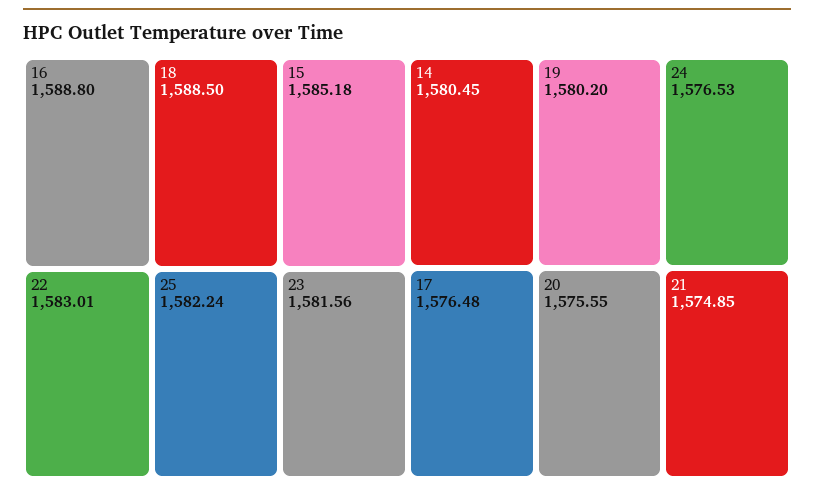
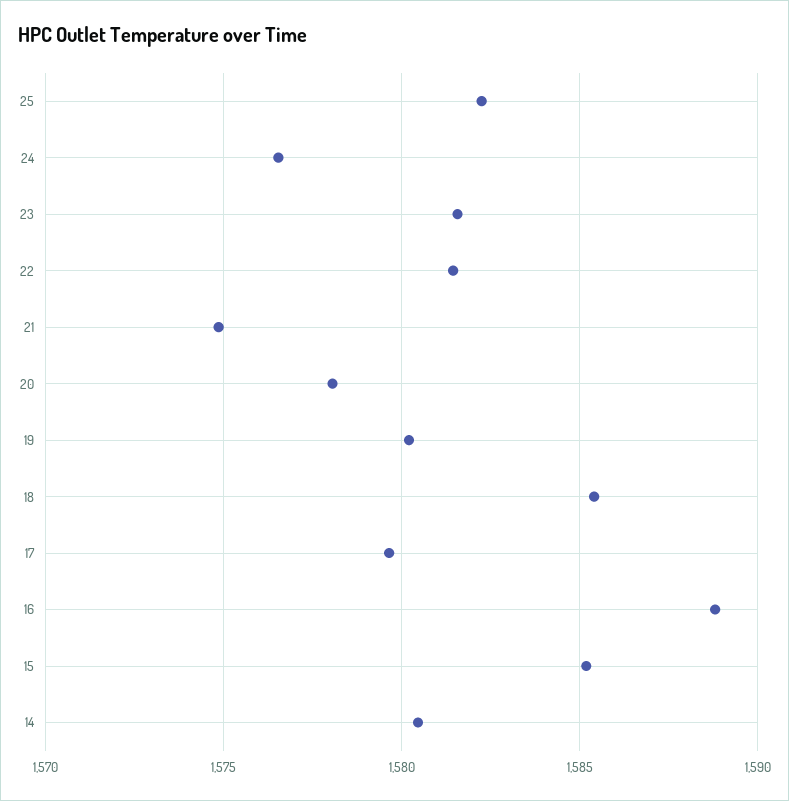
  {
    "16": 1588.8,
-   "18": 1588.5,
+   "18": 1585.5,
    "15": 1585.18,
-   "22": 1583.01,
+   "22": 1581.5,
    "25": 1582.24,
    "23": 1581.56,
    "14": 1580.45,
    "19": 1580.2,
    "24": 1576.53,
-   "17": 1576.48,
+   "17": 1579.5,
-   "20": 1575.55,
+   "20": 1578,
    "21": 1574.85
  }

